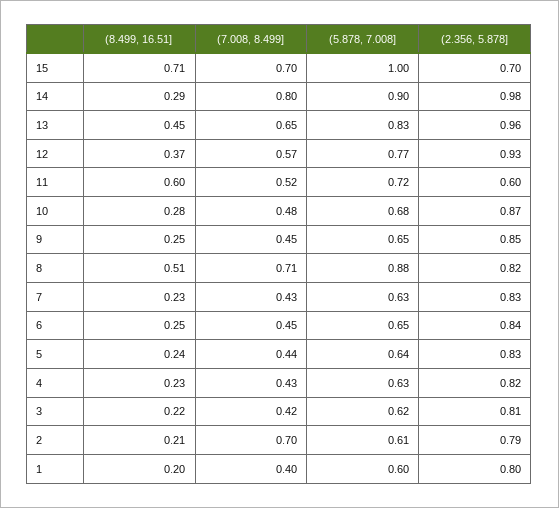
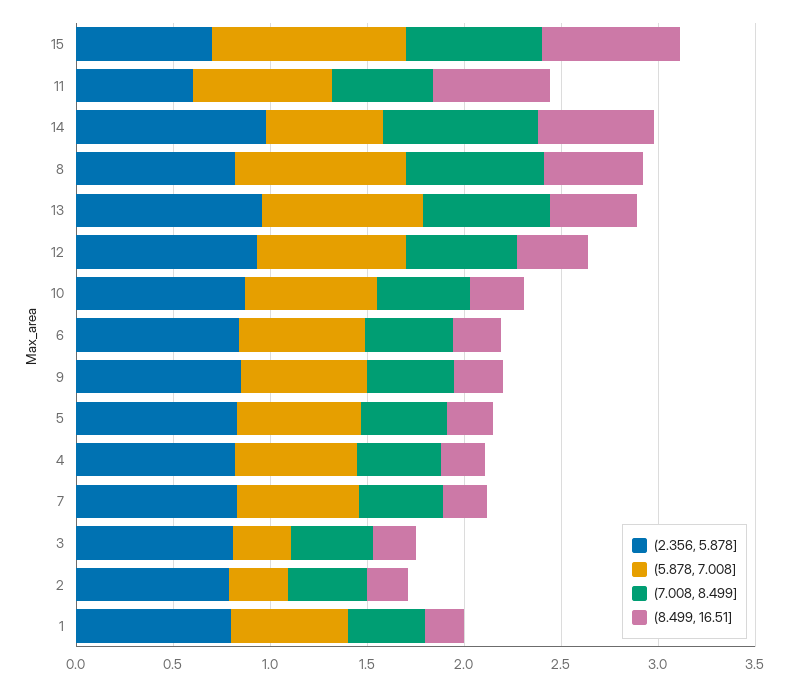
  {
    "(8.499, 16.51]": {
      "15": 0.71,
-     "14": 0.29,
+     "14": 0.6,
      "13": 0.45,
      "12": 0.37,
      "11": 0.6,
      "10": 0.28,
      "9": 0.25,
      "8": 0.51,
      "7": 0.23,
      "6": 0.25,
      "5": 0.24,
      "4": 0.23,
      "3": 0.22,
      "2": 0.21,
      "1": 0.2
    },
    "(7.008, 8.499]": {
      "15": 0.7,
      "14": 0.8,
      "13": 0.65,
      "12": 0.57,
      "11": 0.52,
      "10": 0.48,
      "9": 0.45,
      "8": 0.71,
      "7": 0.43,
      "6": 0.45,
      "5": 0.44,
      "4": 0.43,
      "3": 0.42,
-     "2": 0.7,
+     "2": 0.4,
      "1": 0.4
    },
    "(5.878, 7.008]": {
      "15": 1,
-     "14": 0.9,
+     "14": 0.6,
      "13": 0.83,
      "12": 0.77,
      "11": 0.72,
      "10": 0.68,
      "9": 0.65,
      "8": 0.88,
      "7": 0.63,
      "6": 0.65,
      "5": 0.64,
      "4": 0.63,
-     "3": 0.62,
+     "3": 0.3,
-     "2": 0.61,
+     "2": 0.3,
      "1": 0.6
    },
    "(2.356, 5.878]": {
      "15": 0.7,
      "14": 0.98,
      "13": 0.96,
      "12": 0.93,
      "11": 0.6,
      "10": 0.87,
      "9": 0.85,
      "8": 0.82,
      "7": 0.83,
      "6": 0.84,
      "5": 0.83,
      "4": 0.82,
      "3": 0.81,
      "2": 0.79,
      "1": 0.8
    }
  }

